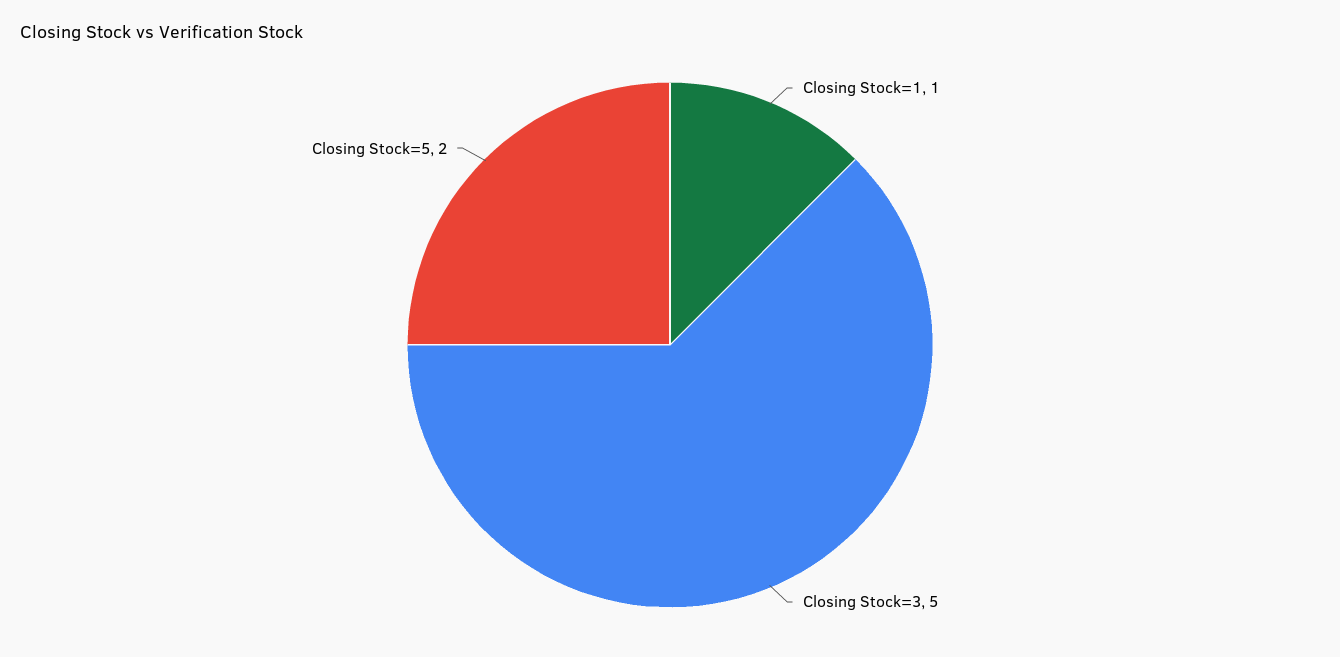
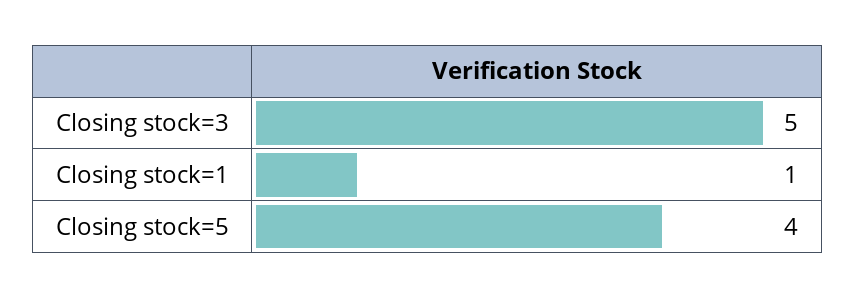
  {
    "Closing Stock=1": 1,
    "Closing Stock=3": 5,
-   "Closing Stock=5": 2
+   "Closing Stock=5": 4
  }

